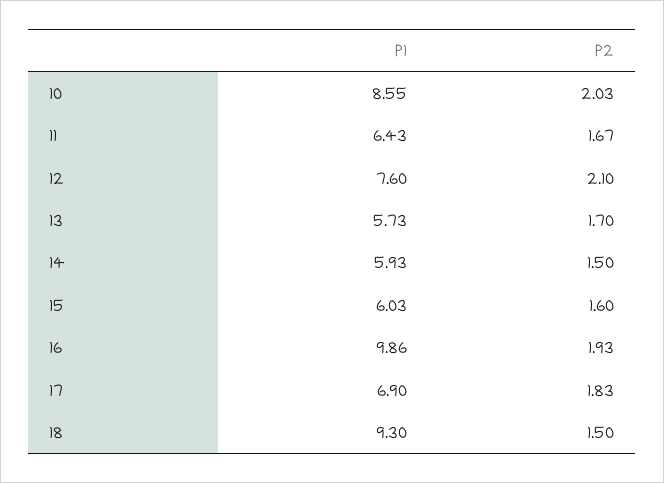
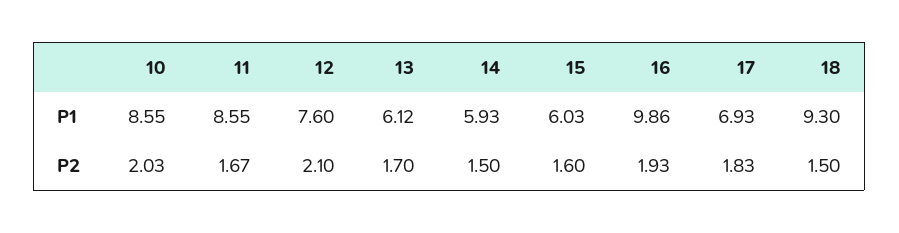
  {
    "P1": {
      "10": 8.55,
-     "11": 6.43,
+     "11": 8.55,
      "12": 7.6,
-     "13": 5.73,
+     "13": 6.12,
      "14": 5.93,
      "15": 6.03,
      "16": 9.86,
-     "17": 6.9,
+     "17": 6.93,
      "18": 9.3
    },
    "P2": {
      "10": 2.03,
      "11": 1.67,
      "12": 2.1,
      "13": 1.7,
      "14": 1.5,
      "15": 1.6,
      "16": 1.93,
      "17": 1.83,
      "18": 1.5
    }
  }

